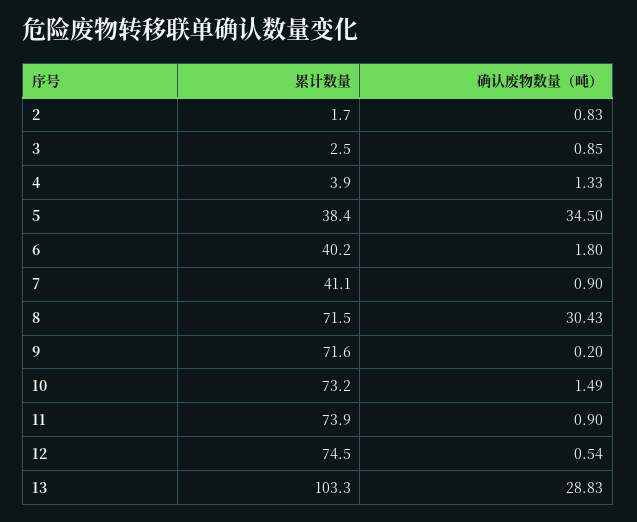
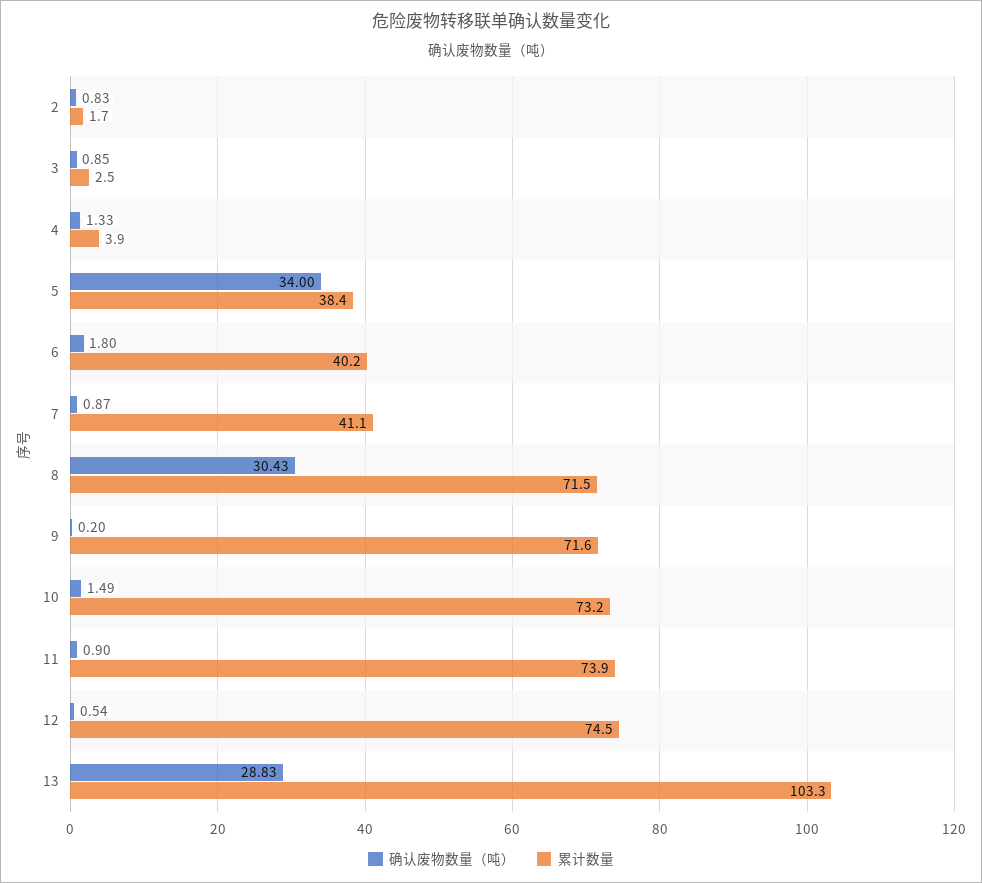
  {
    "累计数量": {
      "2": 1.7,
      "3": 2.5,
      "4": 3.9,
      "5": 38.4,
      "6": 40.2,
      "7": 41.1,
      "8": 71.5,
      "9": 71.6,
      "10": 73.2,
      "11": 73.9,
      "12": 74.5,
      "13": 103.3
    },
    "确认废物数量（吨）": {
      "2": 0.83,
      "3": 0.85,
      "4": 1.33,
-     "5": 34.5,
+     "5": 34,
      "6": 1.8,
-     "7": 0.9,
+     "7": 0.87,
      "8": 30.43,
      "9": 0.2,
      "10": 1.49,
      "11": 0.9,
      "12": 0.54,
      "13": 28.83
    }
  }

